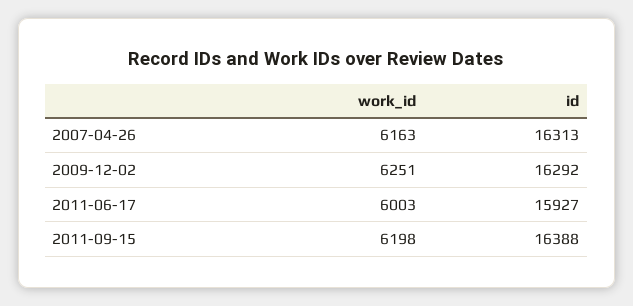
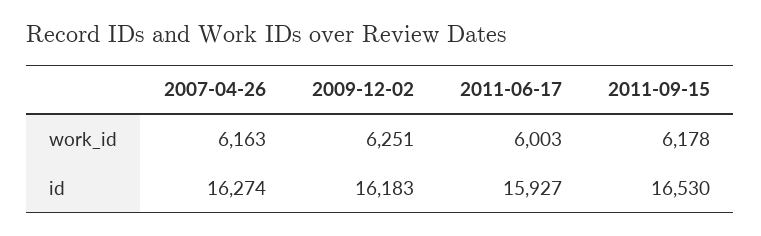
  {
    "work_id": {
      "2007-04-26": 6163,
      "2009-12-02": 6251,
      "2011-06-17": 6003,
-     "2011-09-15": 6198
+     "2011-09-15": 6178
    },
    "id": {
-     "2007-04-26": 16313,
+     "2007-04-26": 16274,
-     "2009-12-02": 16292,
+     "2009-12-02": 16183,
      "2011-06-17": 15927,
-     "2011-09-15": 16388
+     "2011-09-15": 16530
    }
  }

